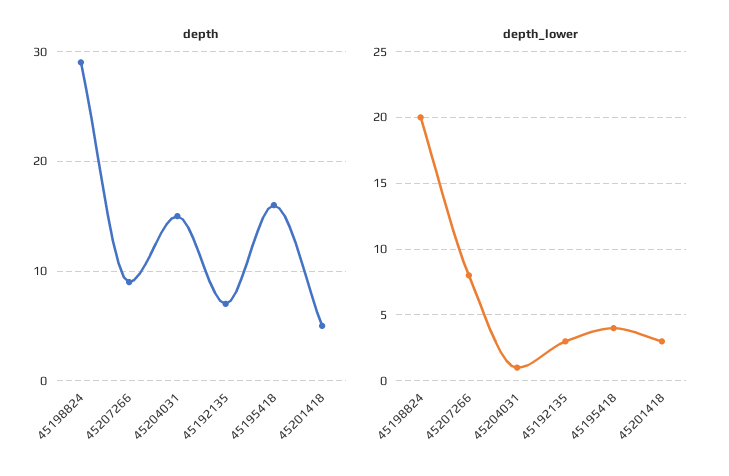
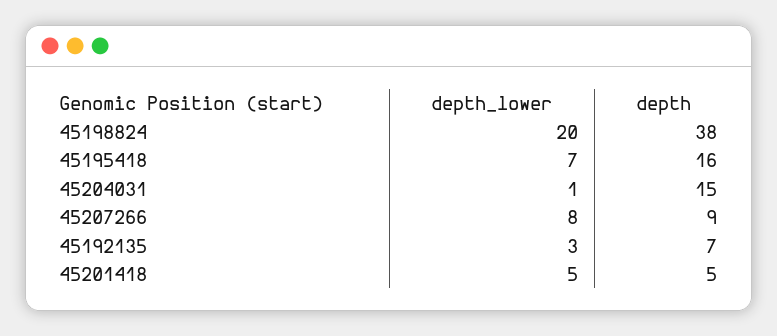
  {
    "depth": {
-     "45198824": 29,
+     "45198824": 38,
      "45207266": 9,
      "45204031": 15,
      "45192135": 7,
      "45195418": 16,
      "45201418": 5
    },
    "depth_lower": {
      "45198824": 20,
      "45207266": 8,
      "45204031": 1,
      "45192135": 3,
-     "45195418": 4,
+     "45195418": 7,
-     "45201418": 3
+     "45201418": 5
    }
  }

